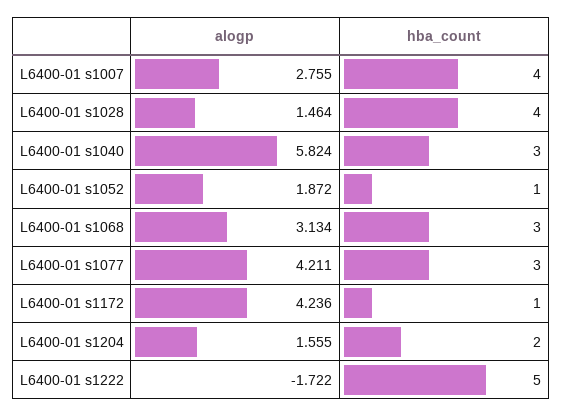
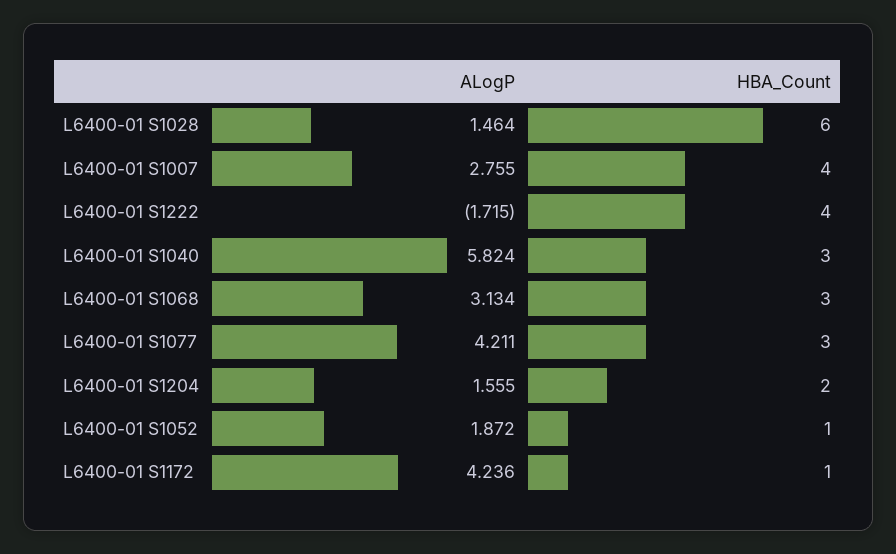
  {
    "alogp": {
      "L6400-01 s1007": 2.755,
      "L6400-01 s1028": 1.464,
      "L6400-01 s1040": 5.824,
      "L6400-01 s1052": 1.872,
      "L6400-01 s1068": 3.134,
      "L6400-01 s1077": 4.211,
      "L6400-01 s1172": 4.236,
      "L6400-01 s1204": 1.555,
-     "L6400-01 s1222": -1.722
+     "L6400-01 s1222": -1.715
    },
    "hba_count": {
      "L6400-01 s1007": 4,
-     "L6400-01 s1028": 4,
+     "L6400-01 s1028": 6,
      "L6400-01 s1040": 3,
      "L6400-01 s1052": 1,
      "L6400-01 s1068": 3,
      "L6400-01 s1077": 3,
      "L6400-01 s1172": 1,
      "L6400-01 s1204": 2,
-     "L6400-01 s1222": 5
+     "L6400-01 s1222": 4
    }
  }

